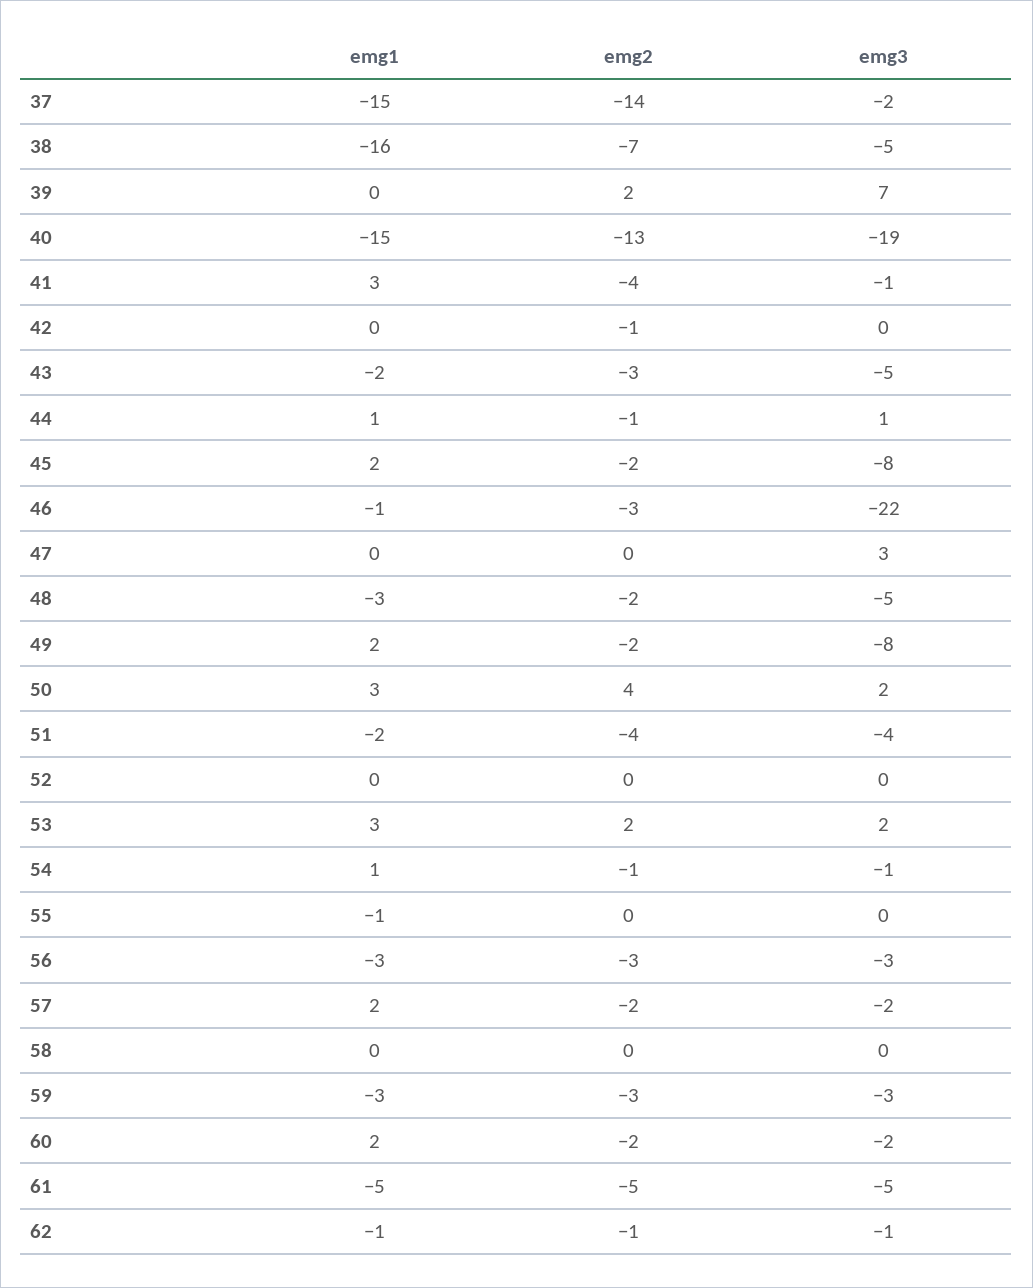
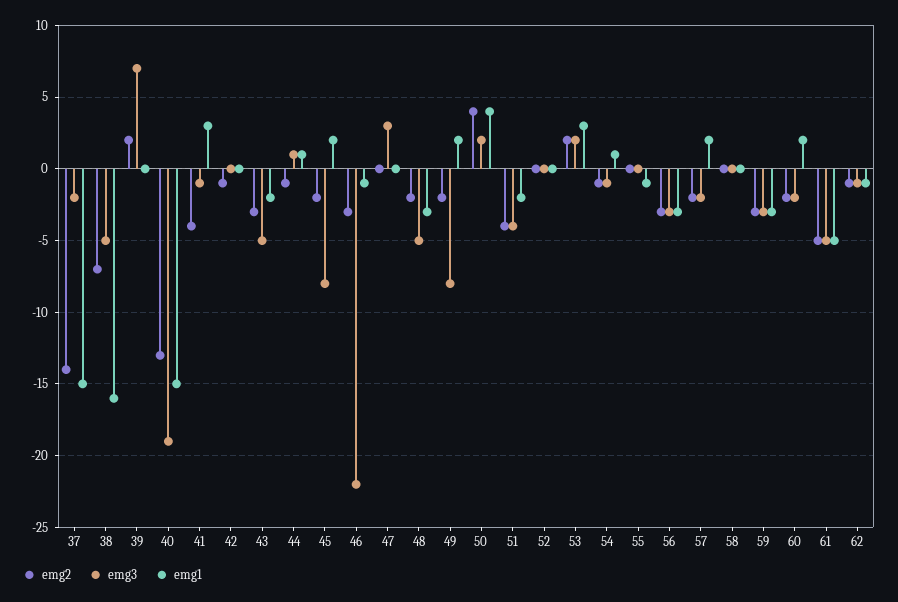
  {
    "emg1": {
      "37": -15,
      "38": -16,
      "39": 0,
      "40": -15,
      "41": 3,
      "42": 0,
      "43": -2,
      "44": 1,
      "45": 2,
      "46": -1,
      "47": 0,
      "48": -3,
      "49": 2,
-     "50": 3,
+     "50": 4,
      "51": -2,
      "52": 0,
      "53": 3,
      "54": 1,
      "55": -1,
      "56": -3,
      "57": 2,
      "58": 0,
      "59": -3,
      "60": 2,
      "61": -5,
      "62": -1
    },
    "emg2": {
      "37": -14,
      "38": -7,
      "39": 2,
      "40": -13,
      "41": -4,
      "42": -1,
      "43": -3,
      "44": -1,
      "45": -2,
      "46": -3,
      "47": 0,
      "48": -2,
      "49": -2,
      "50": 4,
      "51": -4,
      "52": 0,
      "53": 2,
      "54": -1,
      "55": 0,
      "56": -3,
      "57": -2,
      "58": 0,
      "59": -3,
      "60": -2,
      "61": -5,
      "62": -1
    },
    "emg3": {
      "37": -2,
      "38": -5,
      "39": 7,
      "40": -19,
      "41": -1,
      "42": 0,
      "43": -5,
      "44": 1,
      "45": -8,
      "46": -22,
      "47": 3,
      "48": -5,
      "49": -8,
      "50": 2,
      "51": -4,
      "52": 0,
      "53": 2,
      "54": -1,
      "55": 0,
      "56": -3,
      "57": -2,
      "58": 0,
      "59": -3,
      "60": -2,
      "61": -5,
      "62": -1
    }
  }

